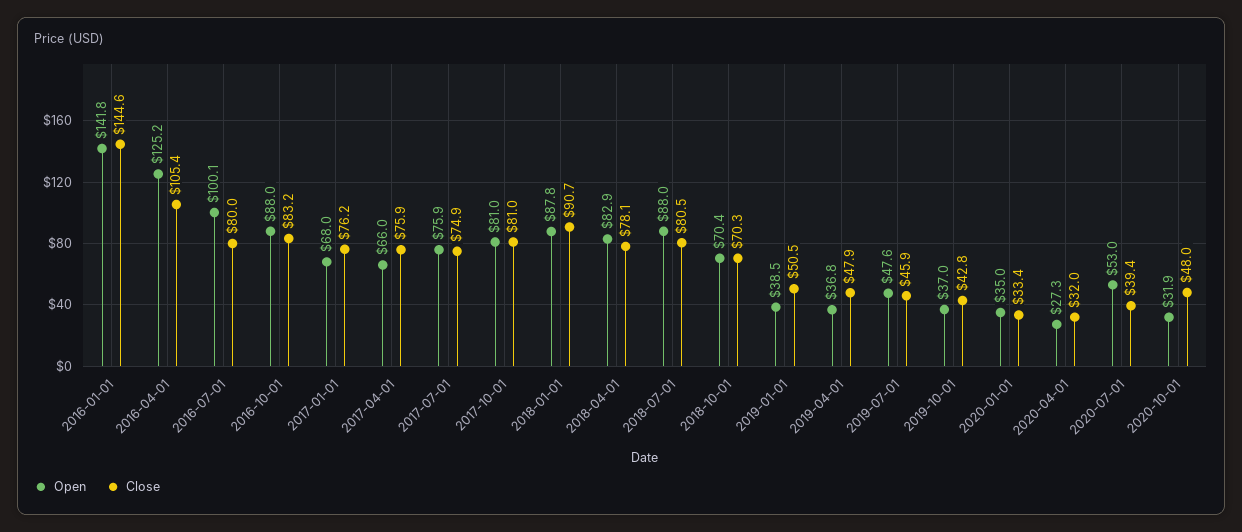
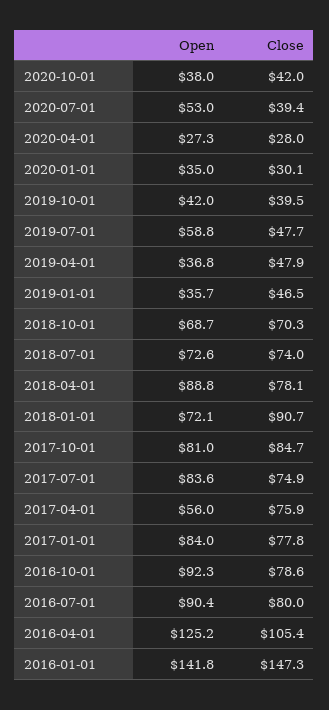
  {
    "Open": {
      "2016-01-01": 141.8,
      "2016-04-01": 125.2,
-     "2016-07-01": 100.1,
+     "2016-07-01": 90.4,
-     "2016-10-01": 88,
+     "2016-10-01": 92.3,
-     "2017-01-01": 68,
+     "2017-01-01": 84,
-     "2017-04-01": 66,
+     "2017-04-01": 56,
-     "2017-07-01": 75.9,
+     "2017-07-01": 83.6,
      "2017-10-01": 81,
-     "2018-01-01": 87.8,
+     "2018-01-01": 72.1,
-     "2018-04-01": 82.9,
+     "2018-04-01": 88.8,
-     "2018-07-01": 88,
+     "2018-07-01": 72.6,
-     "2018-10-01": 70.4,
+     "2018-10-01": 68.7,
-     "2019-01-01": 38.5,
+     "2019-01-01": 35.7,
      "2019-04-01": 36.8,
-     "2019-07-01": 47.6,
+     "2019-07-01": 58.8,
-     "2019-10-01": 37,
+     "2019-10-01": 42,
      "2020-01-01": 35,
      "2020-04-01": 27.3,
      "2020-07-01": 53,
-     "2020-10-01": 31.9
+     "2020-10-01": 38
    },
    "Close": {
-     "2016-01-01": 144.6,
+     "2016-01-01": 147.3,
      "2016-04-01": 105.4,
      "2016-07-01": 80,
-     "2016-10-01": 83.2,
+     "2016-10-01": 78.6,
-     "2017-01-01": 76.2,
+     "2017-01-01": 77.8,
      "2017-04-01": 75.9,
      "2017-07-01": 74.9,
-     "2017-10-01": 81,
+     "2017-10-01": 84.7,
      "2018-01-01": 90.7,
      "2018-04-01": 78.1,
-     "2018-07-01": 80.5,
+     "2018-07-01": 74,
      "2018-10-01": 70.3,
-     "2019-01-01": 50.5,
+     "2019-01-01": 46.5,
      "2019-04-01": 47.9,
-     "2019-07-01": 45.9,
+     "2019-07-01": 47.7,
-     "2019-10-01": 42.8,
+     "2019-10-01": 39.5,
-     "2020-01-01": 33.4,
+     "2020-01-01": 30.1,
-     "2020-04-01": 32,
+     "2020-04-01": 28,
      "2020-07-01": 39.4,
-     "2020-10-01": 48
+     "2020-10-01": 42
    }
  }

